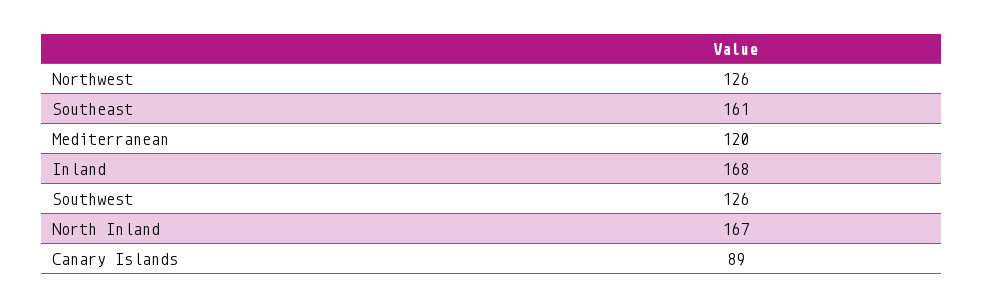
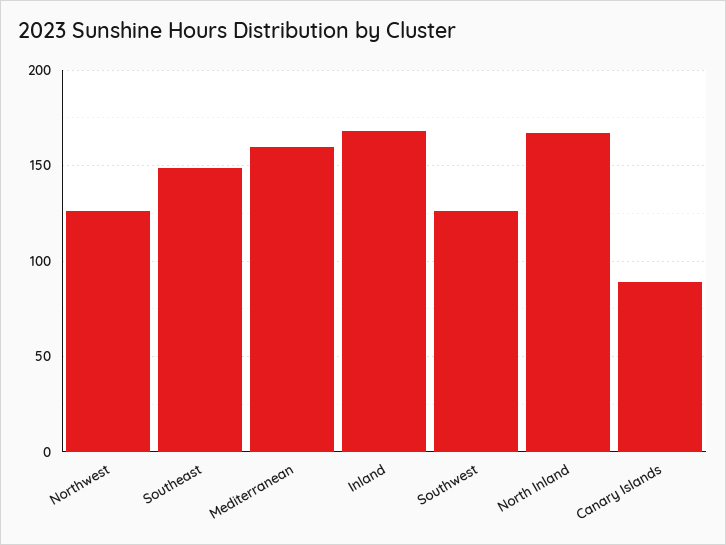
  {
    "Northwest": 126,
-   "Southeast": 161,
+   "Southeast": 150,
-   "Mediterranean": 120,
+   "Mediterranean": 160,
    "Inland": 168,
    "Southwest": 126,
    "North Inland": 167,
    "Canary Islands": 89
  }

